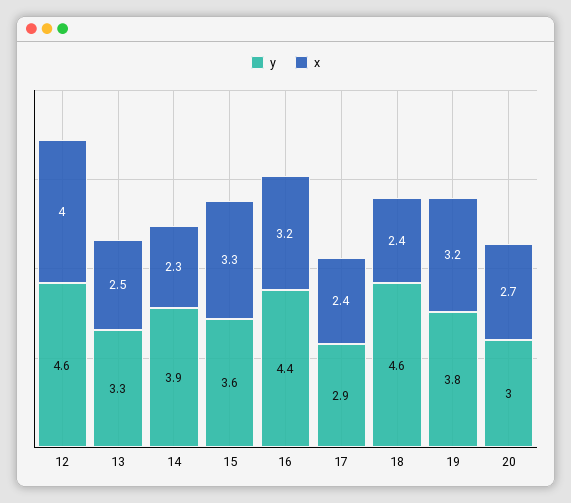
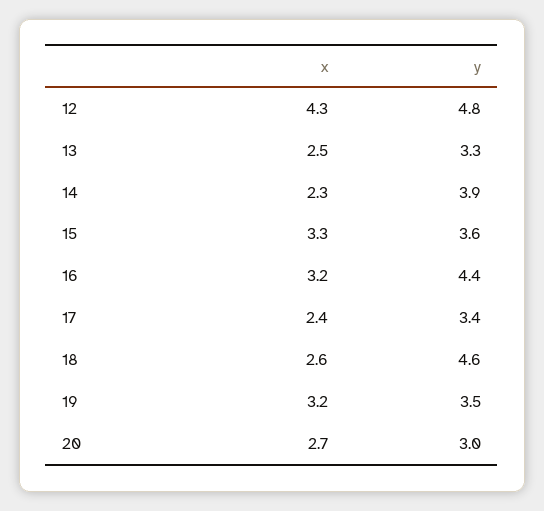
  {
    "y": {
-     "12": 4.6,
+     "12": 4.8,
      "13": 3.3,
      "14": 3.9,
      "15": 3.6,
      "16": 4.4,
-     "17": 2.9,
+     "17": 3.4,
      "18": 4.6,
-     "19": 3.8,
+     "19": 3.5,
      "20": 3
    },
    "x": {
-     "12": 4,
+     "12": 4.3,
      "13": 2.5,
      "14": 2.3,
      "15": 3.3,
      "16": 3.2,
      "17": 2.4,
-     "18": 2.4,
+     "18": 2.6,
      "19": 3.2,
      "20": 2.7
    }
  }

